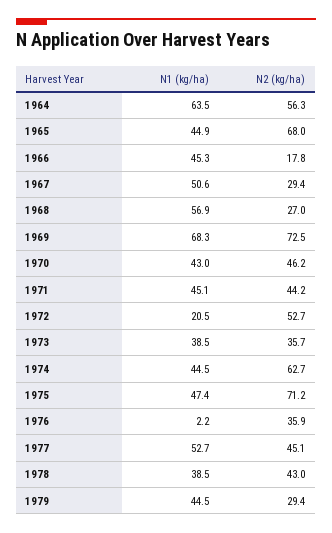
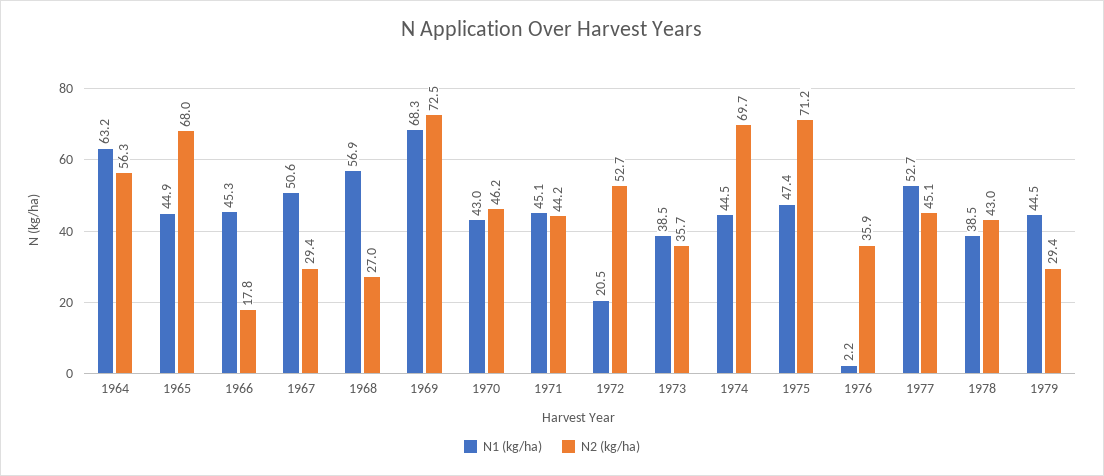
  {
    "N1 (kg/ha)": {
-     "1964": 63.5,
+     "1964": 63.2,
      "1965": 44.9,
      "1966": 45.3,
      "1967": 50.6,
      "1968": 56.9,
      "1969": 68.3,
      "1970": 43,
      "1971": 45.1,
      "1972": 20.5,
      "1973": 38.5,
      "1974": 44.5,
      "1975": 47.4,
      "1976": 2.2,
      "1977": 52.7,
      "1978": 38.5,
      "1979": 44.5
    },
    "N2 (kg/ha)": {
      "1964": 56.3,
      "1965": 68,
      "1966": 17.8,
      "1967": 29.4,
      "1968": 27,
      "1969": 72.5,
      "1970": 46.2,
      "1971": 44.2,
      "1972": 52.7,
      "1973": 35.7,
-     "1974": 62.7,
+     "1974": 69.7,
      "1975": 71.2,
      "1976": 35.9,
      "1977": 45.1,
      "1978": 43,
      "1979": 29.4
    }
  }

